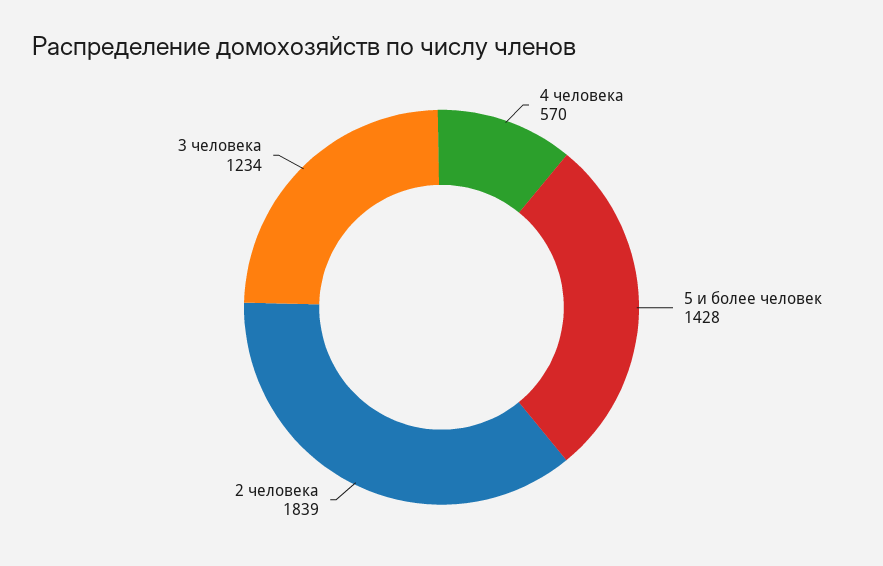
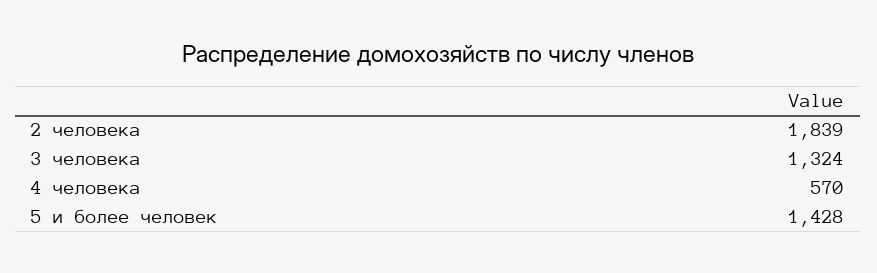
  {
    "4 человека": 570,
    "5 и более человек": 1428,
    "2 человека": 1839,
-   "3 человека": 1234
+   "3 человека": 1324
  }

